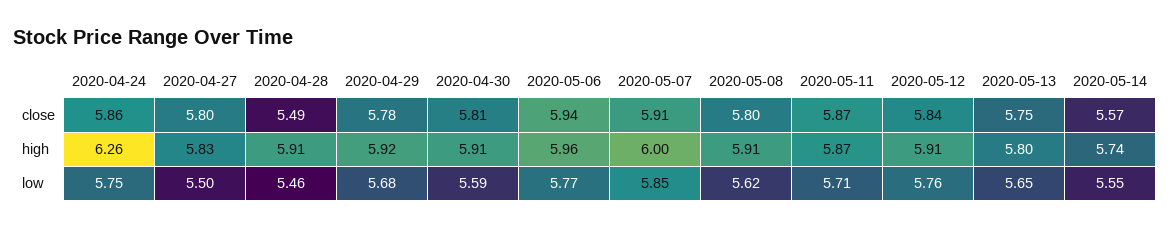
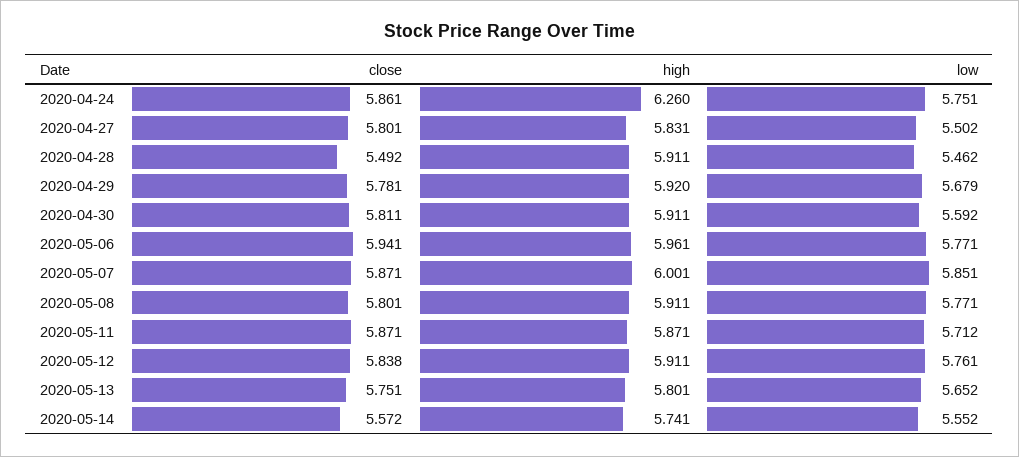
  {
    "2020-04-24": {
      "close": 5.861,
      "high": 6.26,
      "low": 5.751
    },
    "2020-04-27": {
      "close": 5.801,
      "high": 5.831,
      "low": 5.502
    },
    "2020-04-28": {
      "close": 5.492,
      "high": 5.911,
      "low": 5.462
    },
    "2020-04-29": {
      "close": 5.781,
      "high": 5.92,
      "low": 5.679
    },
    "2020-04-30": {
      "close": 5.811,
      "high": 5.911,
      "low": 5.592
    },
    "2020-05-06": {
      "close": 5.941,
      "high": 5.961,
      "low": 5.771
    },
    "2020-05-07": {
-     "close": 5.91,
+     "close": 5.871,
      "high": 6.001,
      "low": 5.851
    },
    "2020-05-08": {
      "close": 5.801,
      "high": 5.911,
-     "low": 5.62
+     "low": 5.771
    },
    "2020-05-11": {
      "close": 5.871,
      "high": 5.871,
      "low": 5.712
    },
    "2020-05-12": {
      "close": 5.838,
      "high": 5.911,
      "low": 5.761
    },
    "2020-05-13": {
      "close": 5.751,
      "high": 5.801,
      "low": 5.652
    },
    "2020-05-14": {
      "close": 5.572,
      "high": 5.741,
      "low": 5.552
    }
  }

